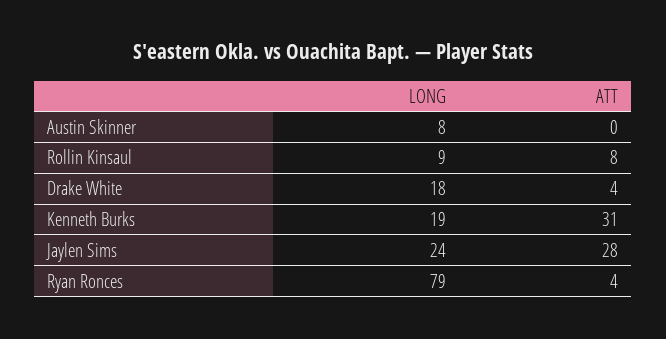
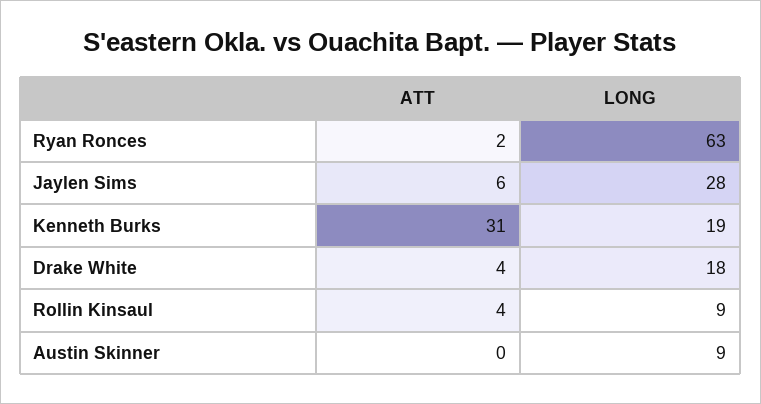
  {
    "LONG": {
-     "Austin Skinner": 8,
+     "Austin Skinner": 9,
      "Rollin Kinsaul": 9,
      "Drake White": 18,
      "Kenneth Burks": 19,
-     "Jaylen Sims": 24,
+     "Jaylen Sims": 28,
-     "Ryan Ronces": 79
+     "Ryan Ronces": 63
    },
    "ATT": {
      "Austin Skinner": 0,
-     "Rollin Kinsaul": 8,
+     "Rollin Kinsaul": 4,
      "Drake White": 4,
      "Kenneth Burks": 31,
-     "Jaylen Sims": 28,
+     "Jaylen Sims": 6,
-     "Ryan Ronces": 4
+     "Ryan Ronces": 2
    }
  }

